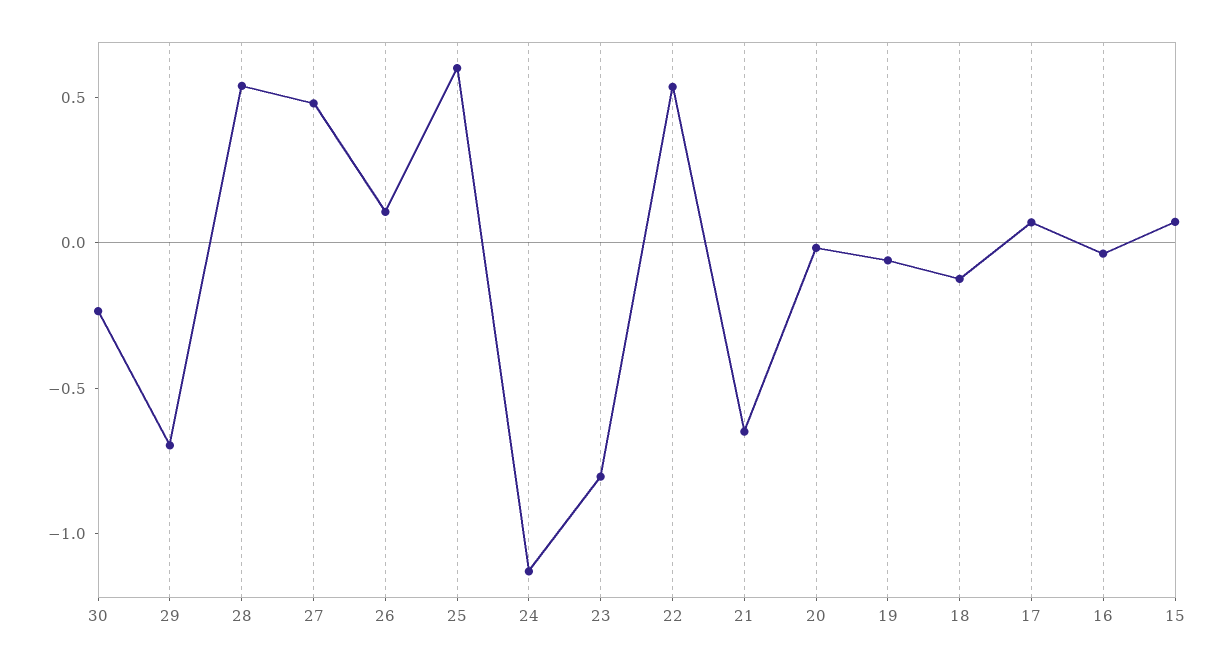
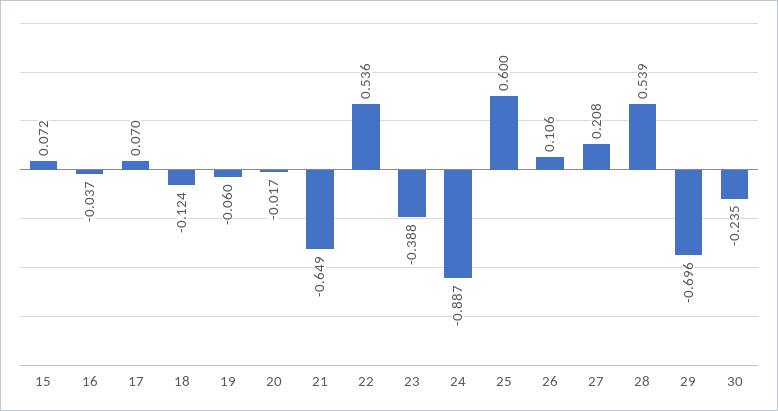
  {
    "30": -0.235,
    "29": -0.696,
    "28": 0.539,
-   "27": 0.5,
+   "27": 0.208,
    "26": 0.106,
    "25": 0.6,
-   "24": -1.1,
+   "24": -0.887,
-   "23": -0.8,
+   "23": -0.388,
    "22": 0.536,
    "21": -0.649,
    "20": -0.017,
    "19": -0.06,
    "18": -0.124,
    "17": 0.07,
    "16": -0.037,
    "15": 0.072
  }

